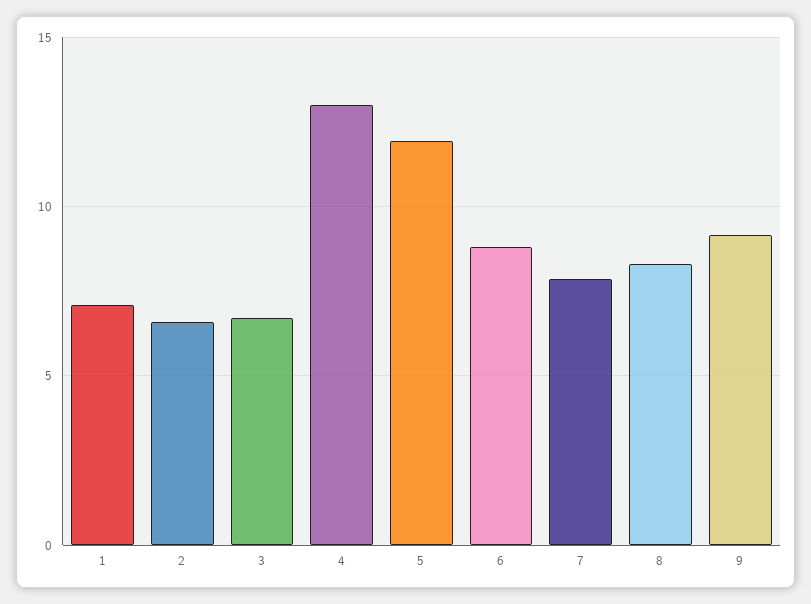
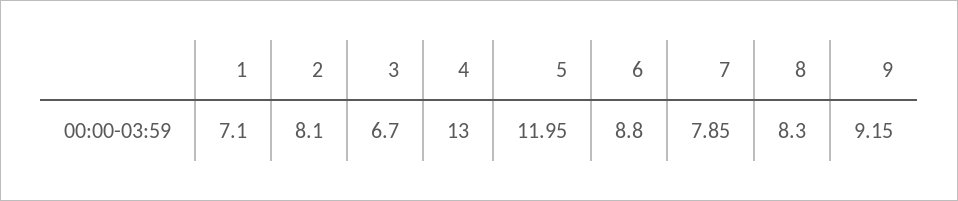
  {
    "1": 7.1,
-   "2": 6.5,
+   "2": 8.1,
    "3": 6.7,
    "4": 13,
    "5": 11.95,
    "6": 8.8,
    "7": 7.85,
    "8": 8.3,
    "9": 9.15
  }

